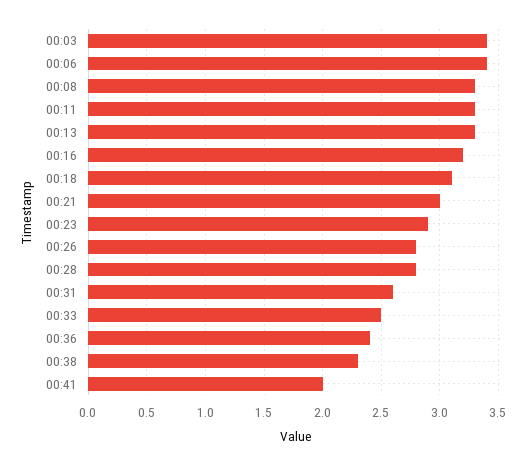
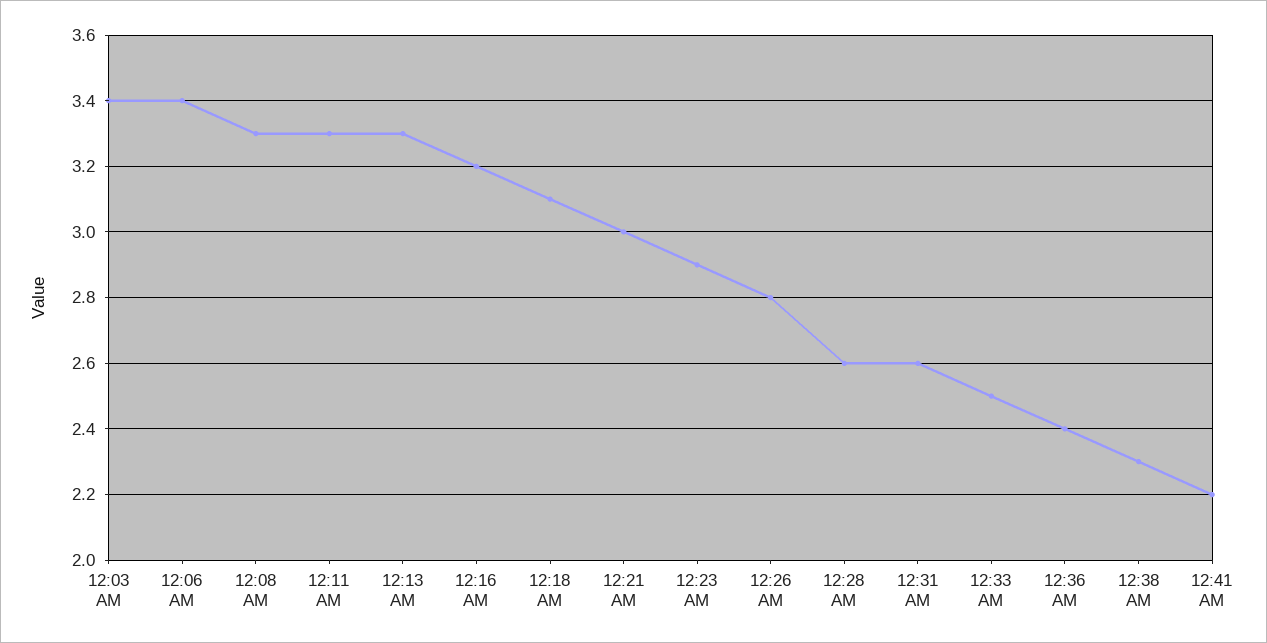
  {
    "00:03": 3.4,
    "00:06": 3.4,
    "00:08": 3.3,
    "00:11": 3.3,
    "00:13": 3.3,
    "00:16": 3.2,
    "00:18": 3.1,
    "00:21": 3,
    "00:23": 2.9,
    "00:26": 2.8,
-   "00:28": 2.8,
+   "00:28": 2.6,
    "00:31": 2.6,
    "00:33": 2.5,
    "00:36": 2.4,
    "00:38": 2.3,
-   "00:41": 2
+   "00:41": 2.2
  }

